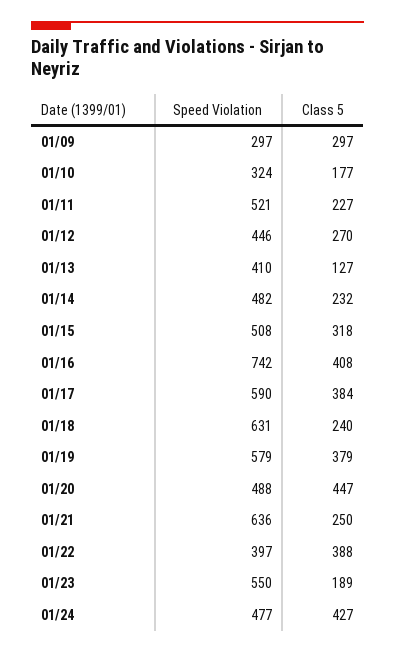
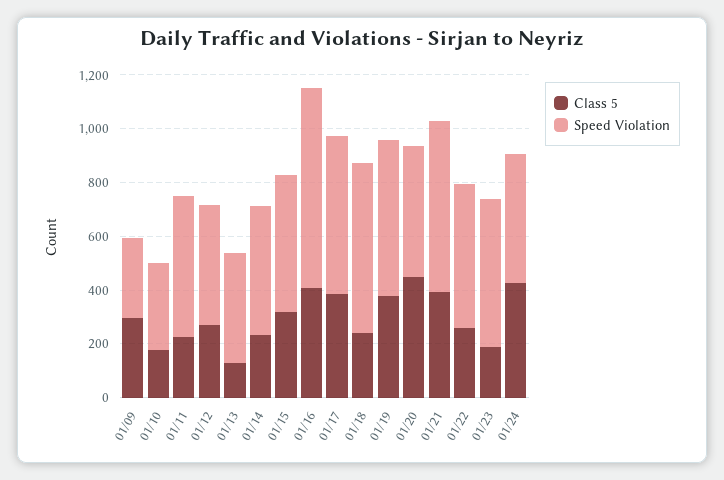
  {
    "Speed Violation": {
      "01/09": 297,
      "01/10": 324,
      "01/11": 521,
      "01/12": 446,
      "01/13": 410,
      "01/14": 482,
      "01/15": 508,
      "01/16": 742,
      "01/17": 590,
      "01/18": 631,
      "01/19": 579,
      "01/20": 488,
      "01/21": 636,
-     "01/22": 397,
+     "01/22": 550,
      "01/23": 550,
      "01/24": 477
    },
    "Class 5": {
      "01/09": 297,
      "01/10": 177,
      "01/11": 227,
      "01/12": 270,
      "01/13": 127,
      "01/14": 232,
      "01/15": 318,
      "01/16": 408,
      "01/17": 384,
      "01/18": 240,
      "01/19": 379,
      "01/20": 447,
-     "01/21": 250,
+     "01/21": 400,
-     "01/22": 388,
+     "01/22": 250,
      "01/23": 189,
      "01/24": 427
    }
  }

